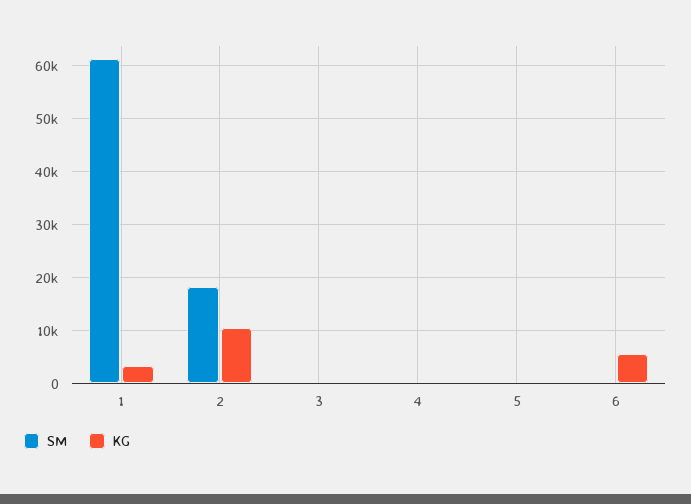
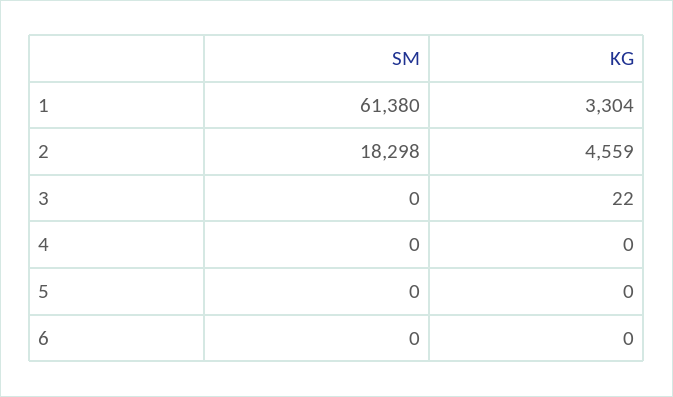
  {
    "SM": {
      "1": 61380,
      "2": 18298,
      "3": 0,
      "4": 0,
      "5": 0,
      "6": 0
    },
    "KG": {
      "1": 3304,
-     "2": 10000,
+     "2": 4559,
      "3": 22,
      "4": 0,
      "5": 0,
-     "6": 6000
+     "6": 0
    }
  }

